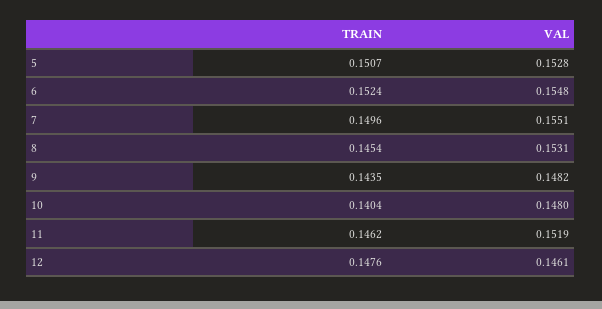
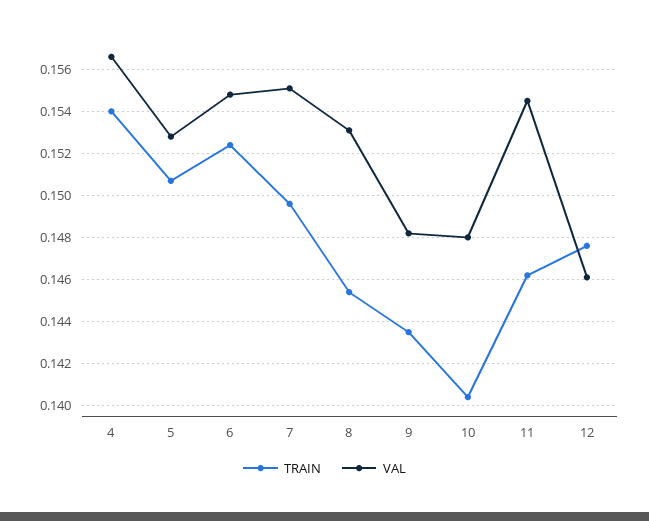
  {
    "TRAIN": {
      "5": 0.1507,
      "6": 0.1524,
      "7": 0.1496,
      "8": 0.1454,
      "9": 0.1435,
      "10": 0.1404,
      "11": 0.1462,
-     "12": 0.1476
+     "12": 0.1476,
+     "4": 0.154
    },
    "VAL": {
      "5": 0.1528,
      "6": 0.1548,
      "7": 0.1551,
      "8": 0.1531,
      "9": 0.1482,
      "10": 0.148,
-     "11": 0.1519,
+     "11": 0.1545,
-     "12": 0.1461
+     "12": 0.1461,
+     "4": 0.1565
    }
  }

